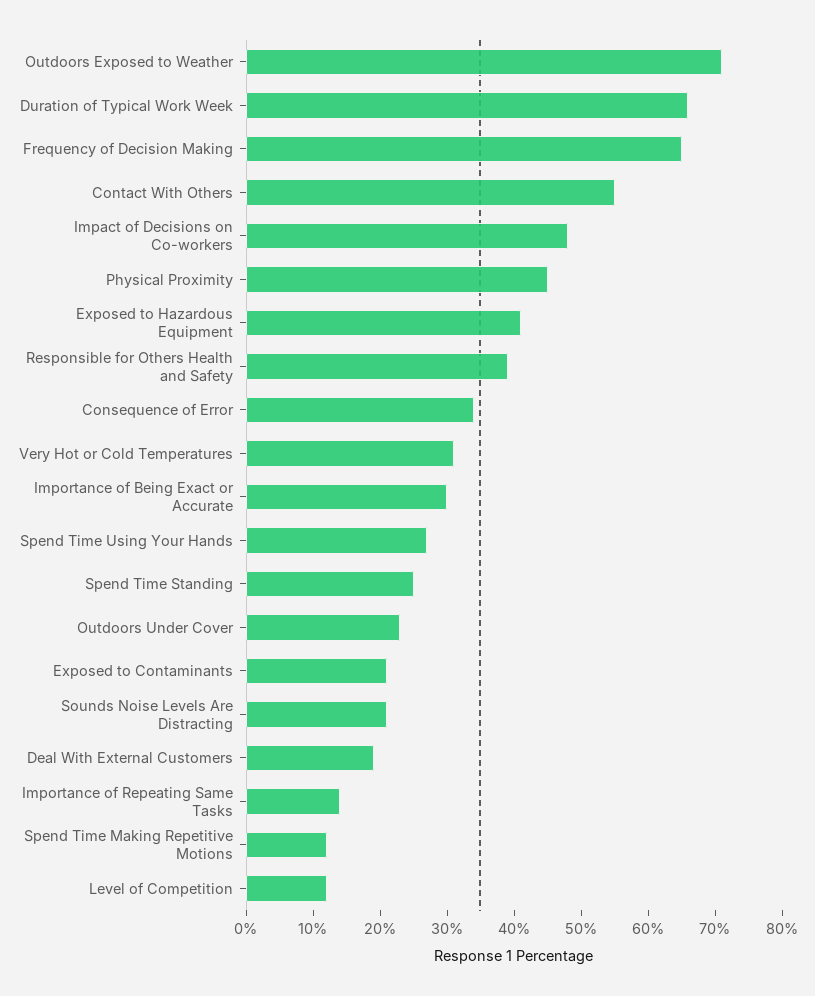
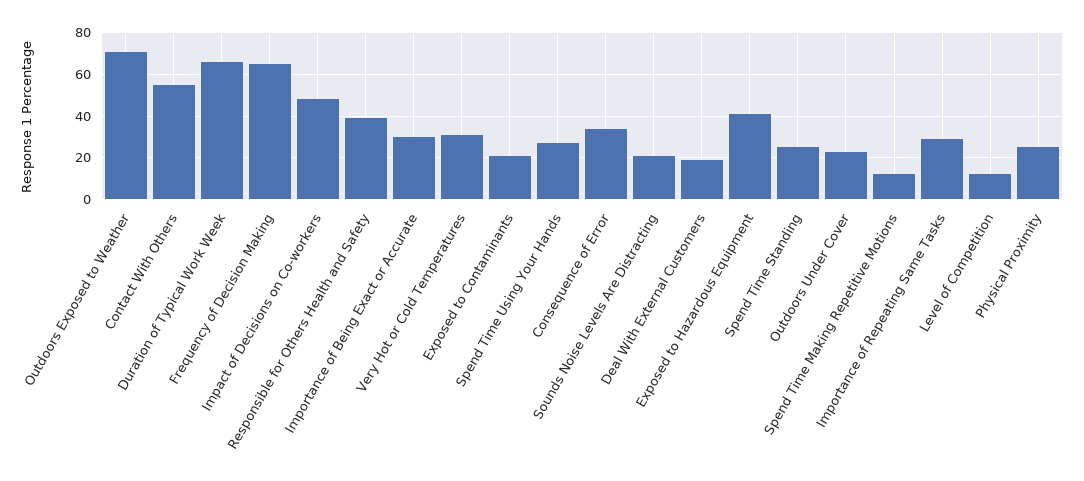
  {
    "Outdoors Exposed to Weather": 70,
    "Duration of Typical Work Week": 65,
    "Frequency of Decision Making": 65,
    "Contact With Others": 55,
    "Impact of Decisions on Co-workers": 50,
-   "Physical Proximity": 45,
+   "Physical Proximity": 25,
    "Exposed to Hazardous Equipment": 40,
    "Responsible for Others Health and Safety": 40,
    "Consequence of Error": 35,
    "Very Hot or Cold Temperatures": 30,
    "Importance of Being Exact or Accurate": 30,
    "Spend Time Using Your Hands": 25,
    "Spend Time Standing": 25,
    "Outdoors Under Cover": 25,
    "Exposed to Contaminants": 20,
    "Sounds Noise Levels Are Distracting": 20,
    "Deal With External Customers": 20,
-   "Importance of Repeating Same Tasks": 15,
+   "Importance of Repeating Same Tasks": 30,
    "Spend Time Making Repetitive Motions": 10,
    "Level of Competition": 10
  }

